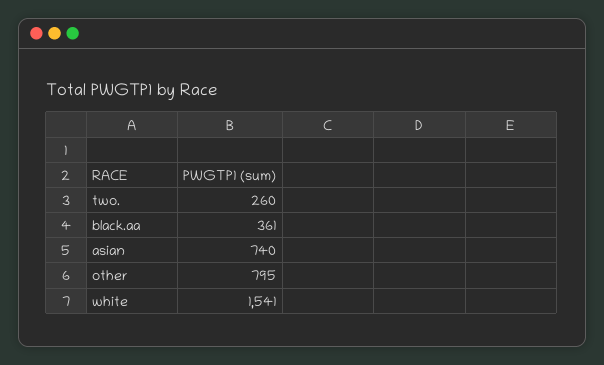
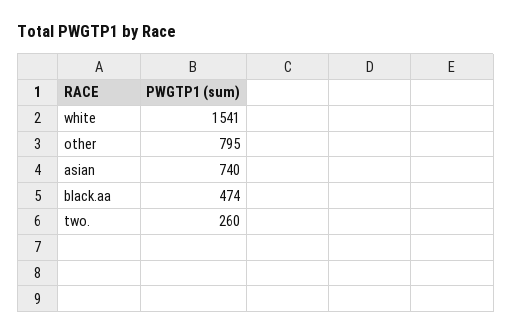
  {
    "two.": 260,
-   "black.aa": 361,
+   "black.aa": 474,
    "asian": 740,
    "other": 795,
    "white": 1541
  }

